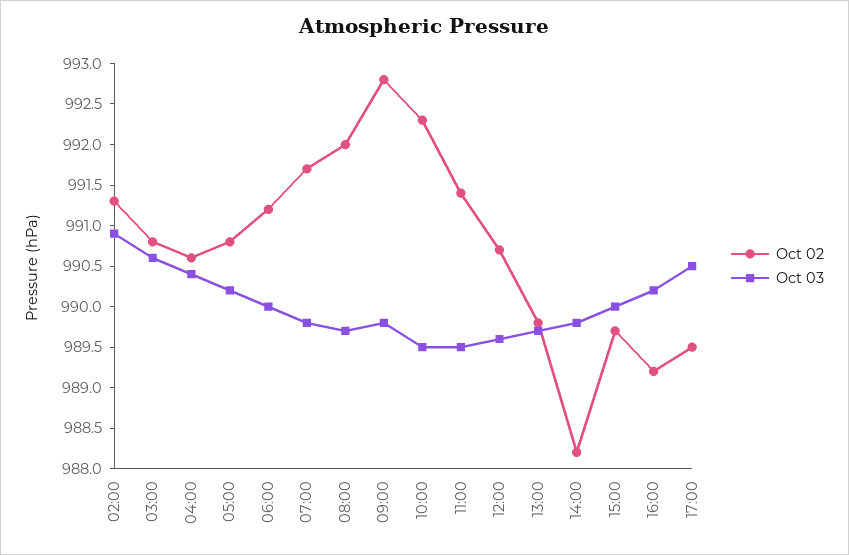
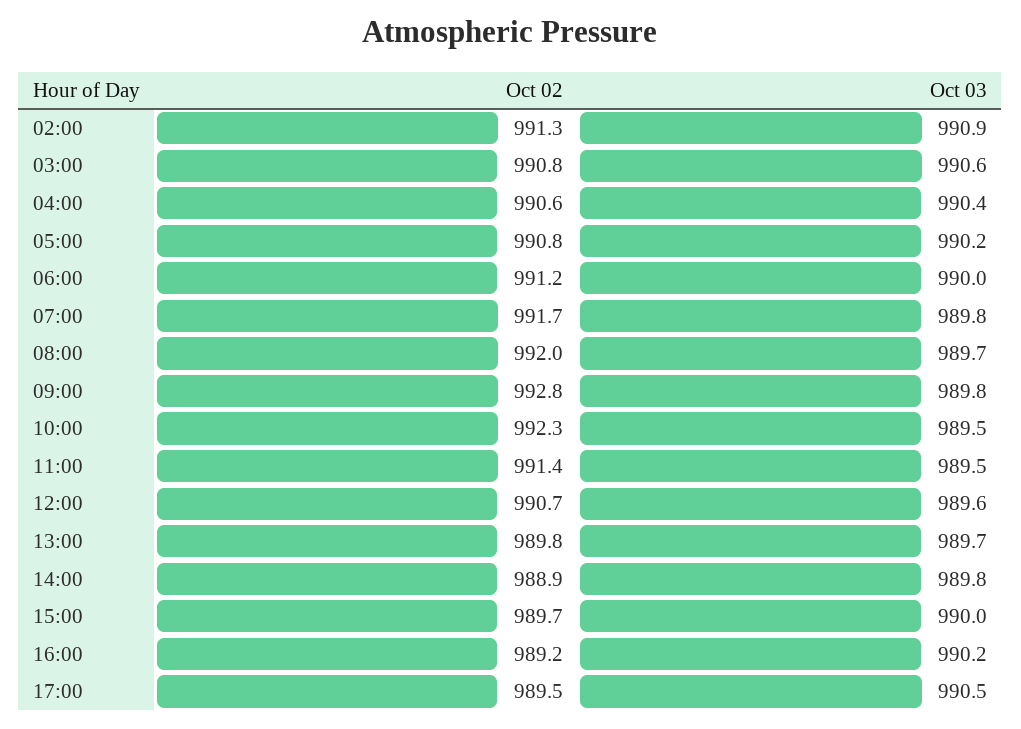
  {
    "Oct 02": {
      "02:00": 991.3,
      "03:00": 990.8,
      "04:00": 990.6,
      "05:00": 990.8,
      "06:00": 991.2,
      "07:00": 991.7,
      "08:00": 992,
      "09:00": 992.8,
      "10:00": 992.3,
      "11:00": 991.4,
      "12:00": 990.7,
      "13:00": 989.8,
-     "14:00": 988.2,
+     "14:00": 988.9,
      "15:00": 989.7,
      "16:00": 989.2,
      "17:00": 989.5
    },
    "Oct 03": {
      "02:00": 990.9,
      "03:00": 990.6,
      "04:00": 990.4,
      "05:00": 990.2,
      "06:00": 990,
      "07:00": 989.8,
      "08:00": 989.7,
      "09:00": 989.8,
      "10:00": 989.5,
      "11:00": 989.5,
      "12:00": 989.6,
      "13:00": 989.7,
      "14:00": 989.8,
      "15:00": 990,
      "16:00": 990.2,
      "17:00": 990.5
    }
  }

